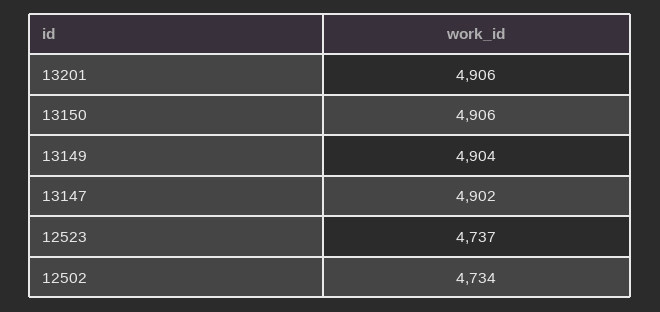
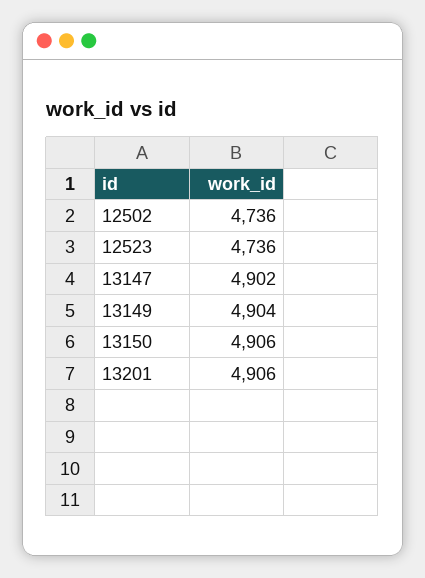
  {
    "13201": 4906,
    "13150": 4906,
    "13149": 4904,
    "13147": 4902,
-   "12523": 4737,
+   "12523": 4736,
-   "12502": 4734
+   "12502": 4736
  }

